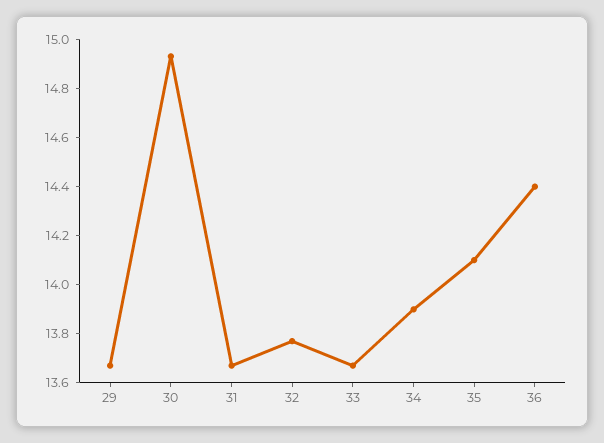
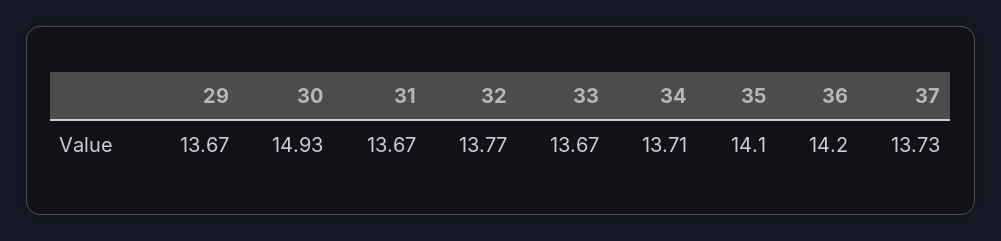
  {
    "29": 13.67,
    "30": 14.93,
    "31": 13.67,
    "32": 13.77,
    "33": 13.67,
-   "34": 13.9,
+   "34": 13.71,
    "35": 14.1,
-   "36": 14.4
+   "36": 14.2,
+   "37": 13.73
  }

